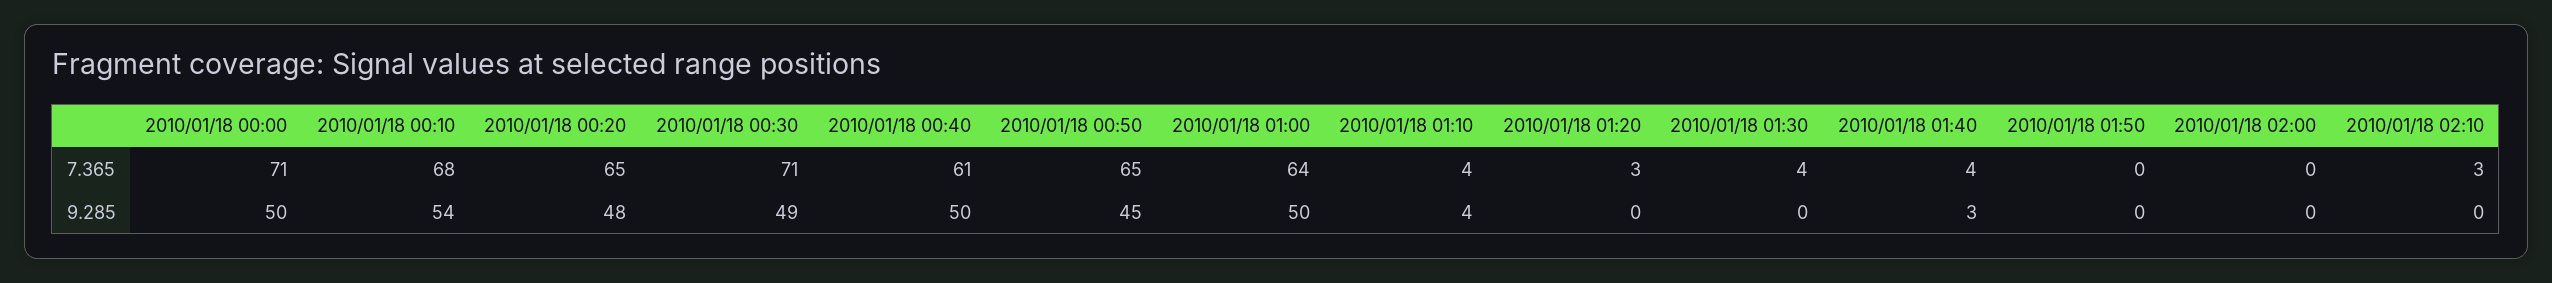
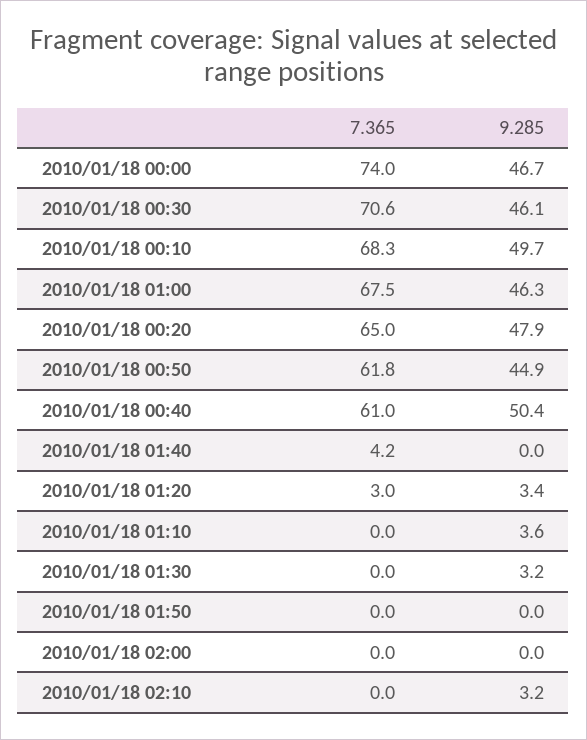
  {
    "2010/01/18 00:00": {
-     "7.365": 71,
+     "7.365": 74,
-     "9.285": 50
+     "9.285": 46.7
    },
    "2010/01/18 00:10": {
      "7.365": 68.3,
-     "9.285": 54
+     "9.285": 49.7
    },
    "2010/01/18 00:20": {
      "7.365": 65,
      "9.285": 47.9
    },
    "2010/01/18 00:30": {
      "7.365": 70.6,
-     "9.285": 49
+     "9.285": 46.1
    },
    "2010/01/18 00:40": {
      "7.365": 61,
      "9.285": 50.4
    },
    "2010/01/18 00:50": {
-     "7.365": 65,
+     "7.365": 61.8,
      "9.285": 44.9
    },
    "2010/01/18 01:00": {
-     "7.365": 64,
+     "7.365": 67.5,
-     "9.285": 50
+     "9.285": 46.3
    },
    "2010/01/18 01:10": {
-     "7.365": 4,
+     "7.365": 0,
      "9.285": 3.6
    },
    "2010/01/18 01:20": {
      "7.365": 3,
-     "9.285": 0
+     "9.285": 3.4
    },
    "2010/01/18 01:30": {
-     "7.365": 4,
+     "7.365": 0,
-     "9.285": 0
+     "9.285": 3.2
    },
    "2010/01/18 01:40": {
      "7.365": 4.2,
-     "9.285": 3
+     "9.285": 0
    },
    "2010/01/18 01:50": {
      "7.365": 0,
      "9.285": 0
    },
    "2010/01/18 02:00": {
      "7.365": 0,
      "9.285": 0
    },
    "2010/01/18 02:10": {
-     "7.365": 3,
+     "7.365": 0,
-     "9.285": 0
+     "9.285": 3.2
    }
  }

